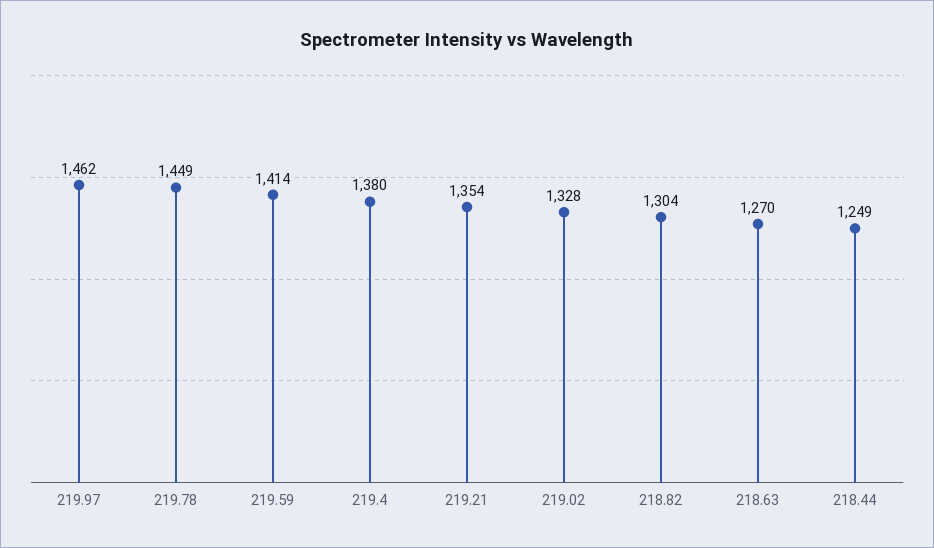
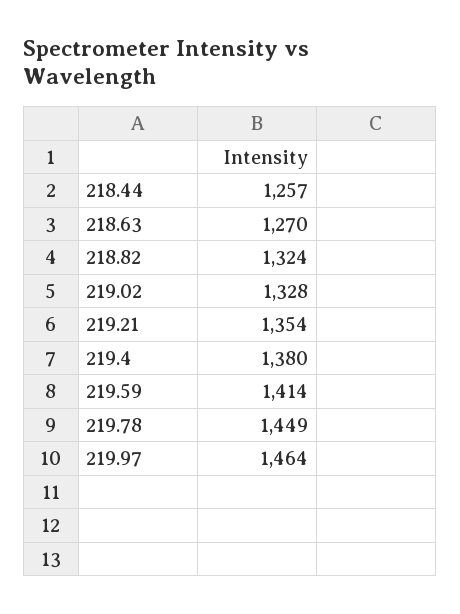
  {
-   "219.97": 1462,
+   "219.97": 1464,
    "219.78": 1449,
    "219.59": 1414,
    "219.4": 1380,
    "219.21": 1354,
    "219.02": 1328,
-   "218.82": 1304,
+   "218.82": 1324,
    "218.63": 1270,
-   "218.44": 1249
+   "218.44": 1257
  }

